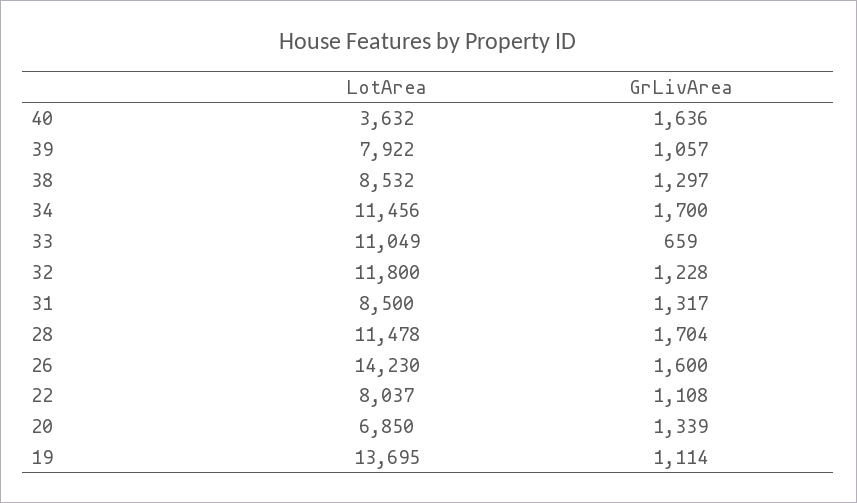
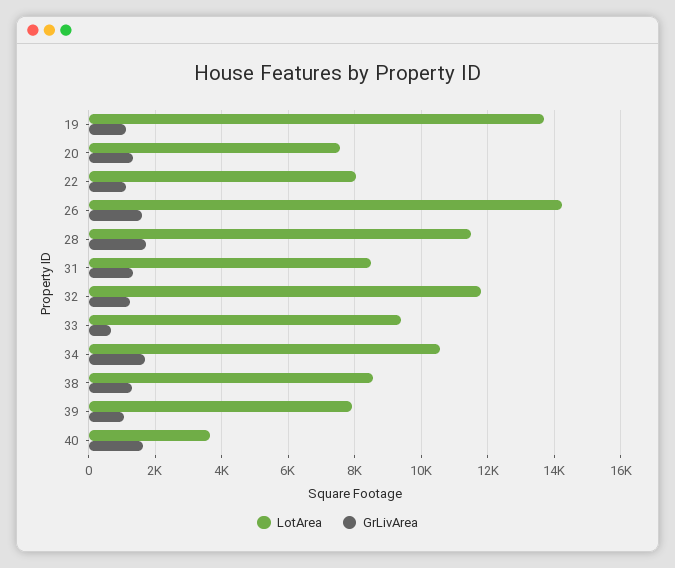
  {
    "LotArea": {
      "40": 3632,
      "39": 7922,
      "38": 8532,
-     "34": 11456,
+     "34": 10600,
-     "33": 11049,
+     "33": 9400,
      "32": 11800,
      "31": 8500,
      "28": 11478,
      "26": 14230,
      "22": 8037,
-     "20": 6850,
+     "20": 7600,
      "19": 13695
    },
    "GrLivArea": {
      "40": 1636,
      "39": 1057,
      "38": 1297,
      "34": 1700,
      "33": 659,
      "32": 1228,
      "31": 1317,
      "28": 1704,
      "26": 1600,
      "22": 1108,
      "20": 1339,
      "19": 1114
    }
  }

